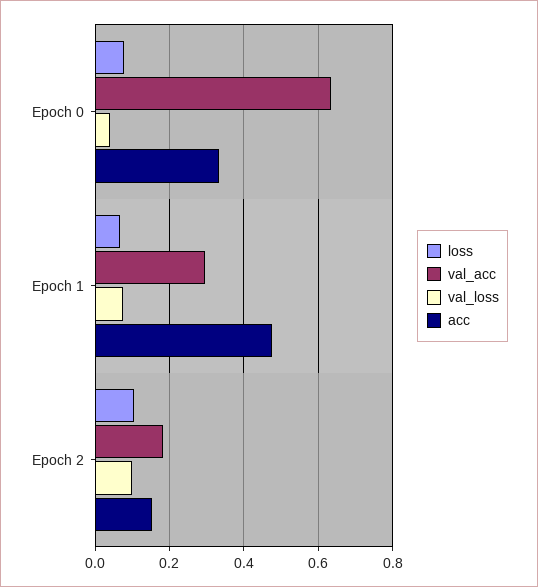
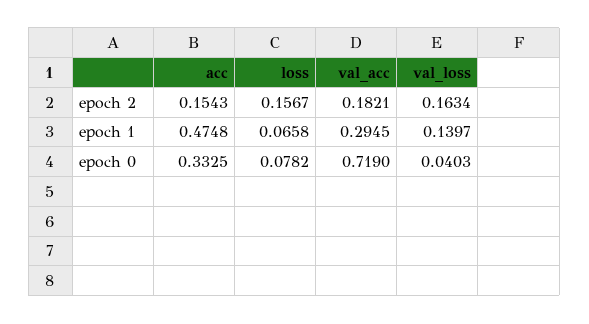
  {
    "loss": {
      "Epoch 0": 0.0782,
      "Epoch 1": 0.0658,
-     "Epoch 2": 0.1
+     "Epoch 2": 0.1567
    },
    "val_acc": {
-     "Epoch 0": 0.64,
+     "Epoch 0": 0.719,
      "Epoch 1": 0.2945,
      "Epoch 2": 0.1821
    },
    "val_loss": {
      "Epoch 0": 0.0403,
-     "Epoch 1": 0.08,
+     "Epoch 1": 0.1397,
-     "Epoch 2": 0.1
+     "Epoch 2": 0.1634
    },
    "acc": {
      "Epoch 0": 0.3325,
      "Epoch 1": 0.4748,
      "Epoch 2": 0.1543
    }
  }

